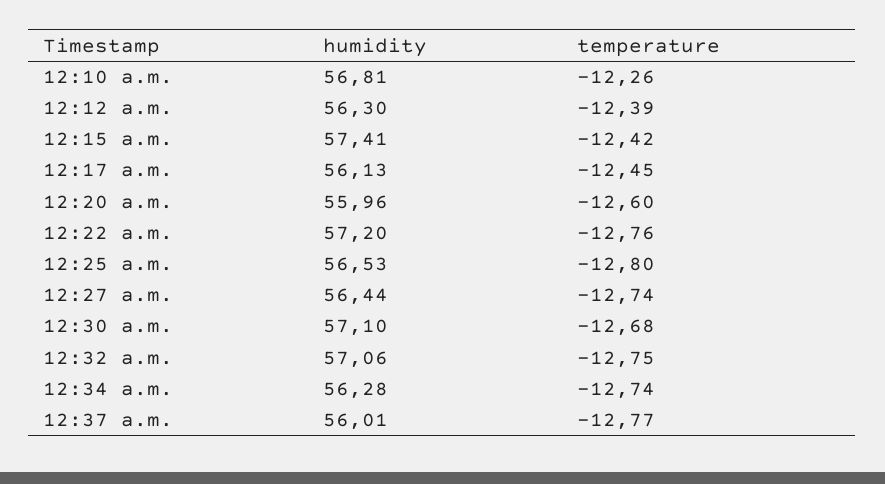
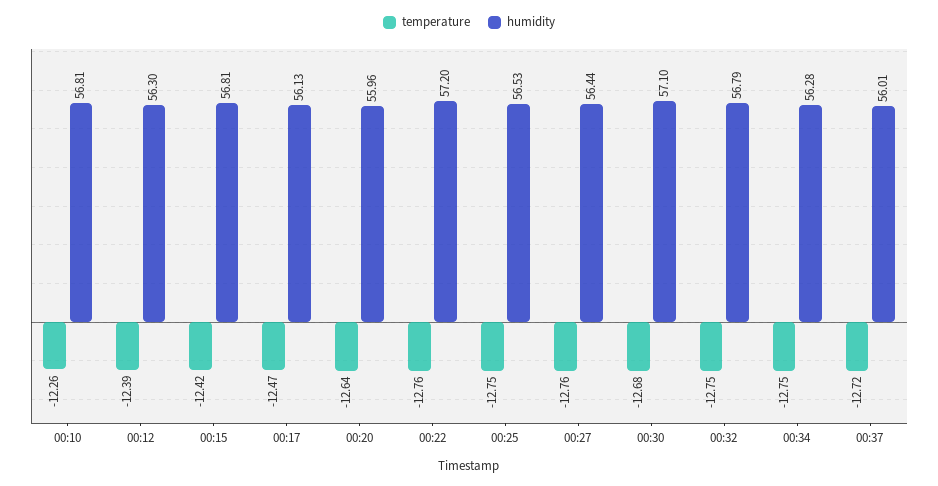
  {
    "humidity": {
      "12:10 a.m.": 56.81,
      "12:12 a.m.": 56.3,
-     "12:15 a.m.": 57.41,
+     "12:15 a.m.": 56.81,
      "12:17 a.m.": 56.13,
      "12:20 a.m.": 55.96,
      "12:22 a.m.": 57.2,
      "12:25 a.m.": 56.53,
      "12:27 a.m.": 56.44,
      "12:30 a.m.": 57.1,
-     "12:32 a.m.": 57.06,
+     "12:32 a.m.": 56.79,
      "12:34 a.m.": 56.28,
      "12:37 a.m.": 56.01
    },
    "temperature": {
      "12:10 a.m.": -12.26,
      "12:12 a.m.": -12.39,
      "12:15 a.m.": -12.42,
-     "12:17 a.m.": -12.45,
+     "12:17 a.m.": -12.47,
-     "12:20 a.m.": -12.6,
+     "12:20 a.m.": -12.64,
      "12:22 a.m.": -12.76,
-     "12:25 a.m.": -12.8,
+     "12:25 a.m.": -12.75,
-     "12:27 a.m.": -12.74,
+     "12:27 a.m.": -12.76,
      "12:30 a.m.": -12.68,
      "12:32 a.m.": -12.75,
-     "12:34 a.m.": -12.74,
+     "12:34 a.m.": -12.75,
-     "12:37 a.m.": -12.77
+     "12:37 a.m.": -12.72
    }
  }

